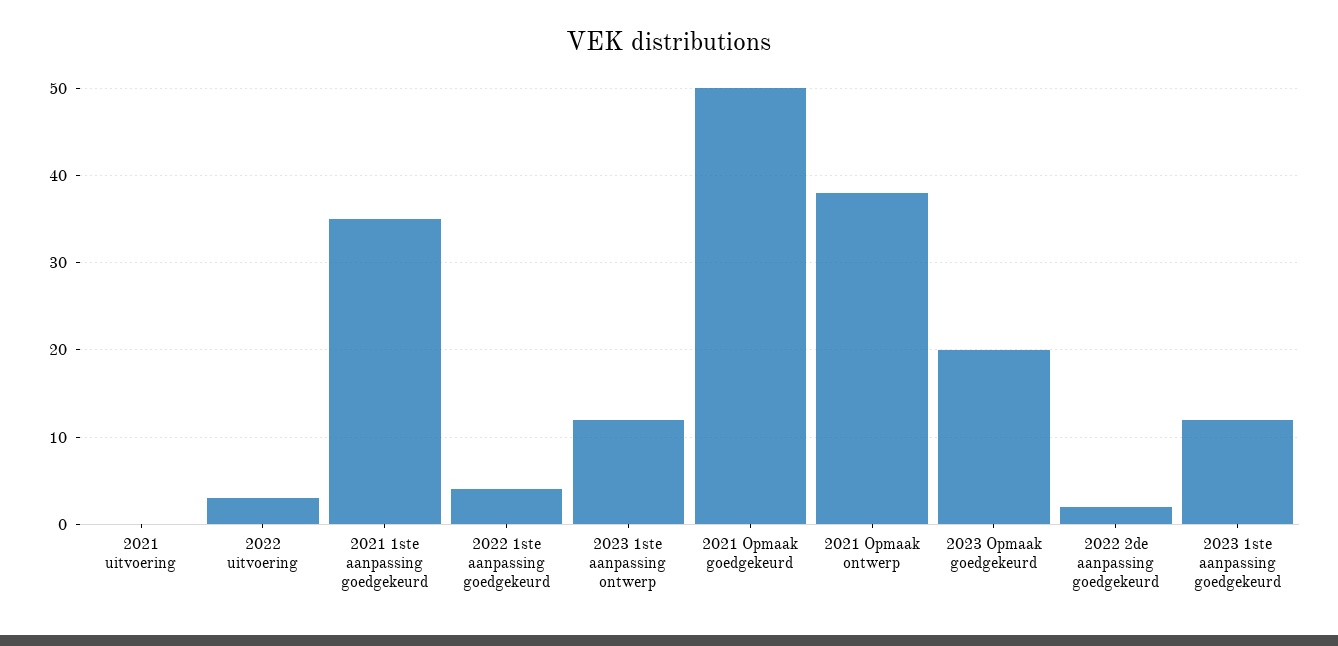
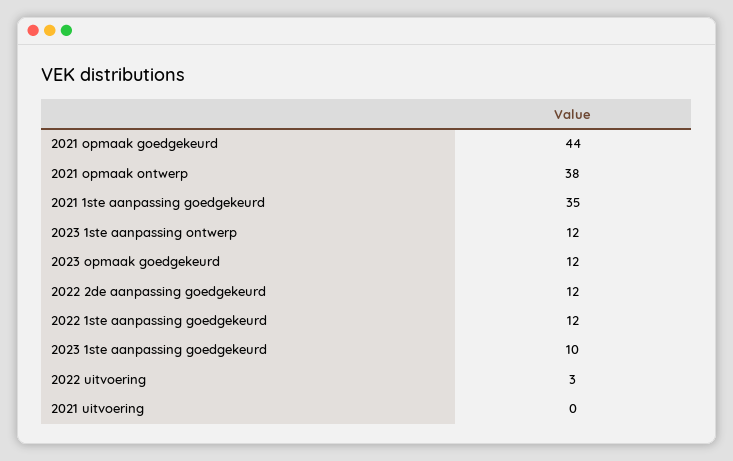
  {
    "2021 uitvoering": 0,
    "2022 uitvoering": 3,
    "2021 1ste aanpassing goedgekeurd": 35,
-   "2022 1ste aanpassing goedgekeurd": 4,
+   "2022 1ste aanpassing goedgekeurd": 12,
    "2023 1ste aanpassing ontwerp": 12,
-   "2021 Opmaak goedgekeurd": 50,
+   "2021 Opmaak goedgekeurd": 44,
    "2021 Opmaak ontwerp": 38,
-   "2023 Opmaak goedgekeurd": 20,
+   "2023 Opmaak goedgekeurd": 12,
-   "2022 2de aanpassing goedgekeurd": 2,
+   "2022 2de aanpassing goedgekeurd": 12,
-   "2023 1ste aanpassing goedgekeurd": 12
+   "2023 1ste aanpassing goedgekeurd": 10
  }

